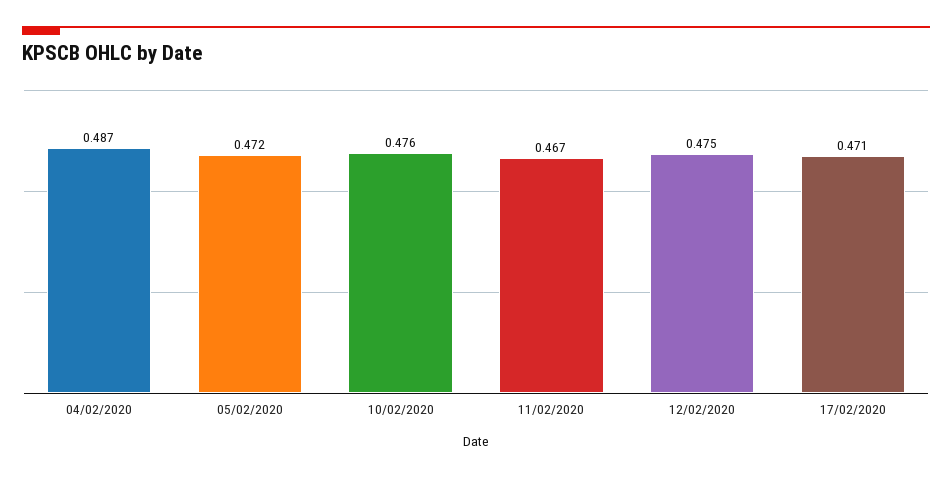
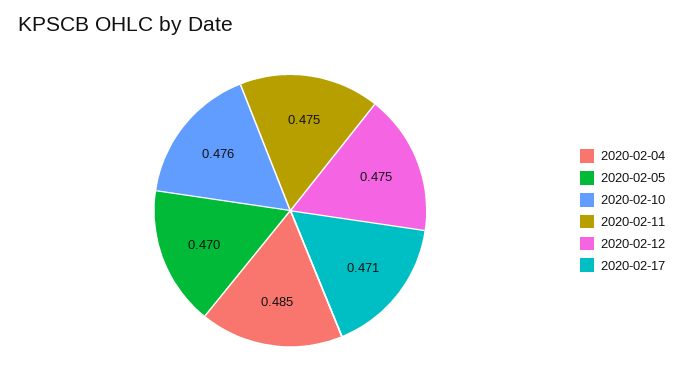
  {
-   "04/02/2020": 0.487,
+   "04/02/2020": 0.485,
-   "05/02/2020": 0.472,
+   "05/02/2020": 0.47,
    "10/02/2020": 0.476,
-   "11/02/2020": 0.467,
+   "11/02/2020": 0.475,
    "12/02/2020": 0.475,
    "17/02/2020": 0.471
  }

